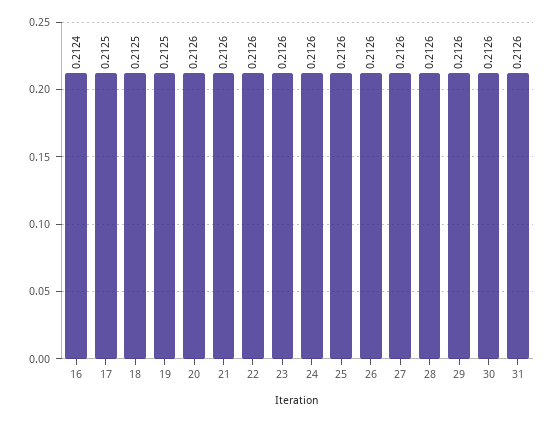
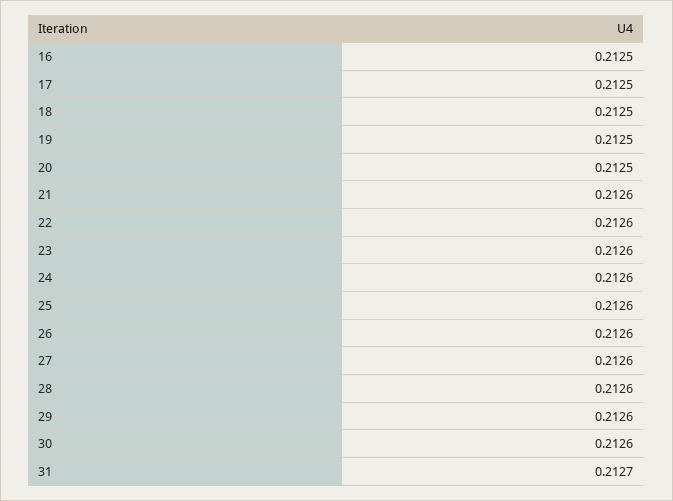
  {
-   "16": 0.2124,
+   "16": 0.2125,
    "17": 0.2125,
    "18": 0.2125,
    "19": 0.2125,
-   "20": 0.2126,
+   "20": 0.2125,
    "21": 0.2126,
    "22": 0.2126,
    "23": 0.2126,
    "24": 0.2126,
    "25": 0.2126,
    "26": 0.2126,
    "27": 0.2126,
    "28": 0.2126,
    "29": 0.2126,
    "30": 0.2126,
-   "31": 0.2126
+   "31": 0.2127
  }

